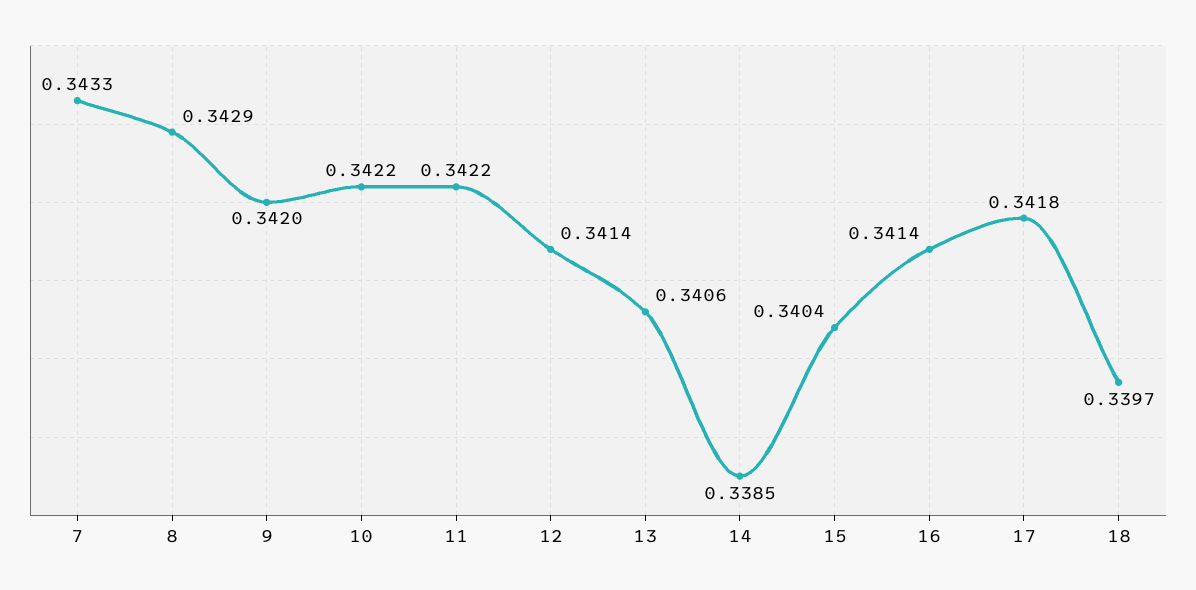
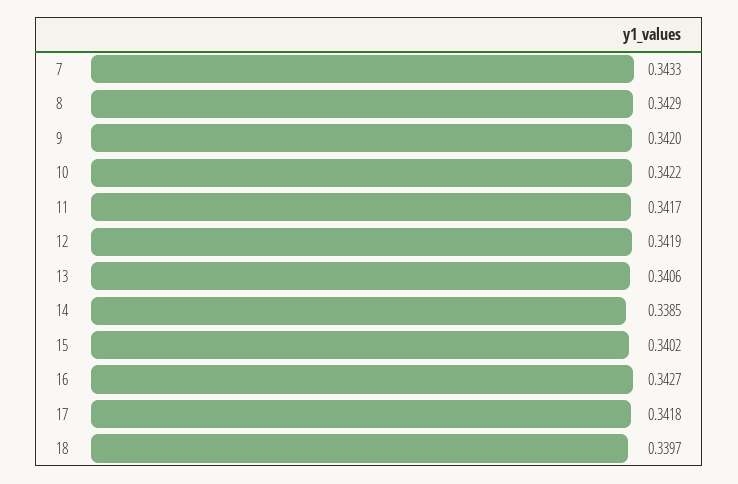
  {
    "7": 0.3433,
    "8": 0.3429,
    "9": 0.342,
    "10": 0.3422,
-   "11": 0.3422,
+   "11": 0.3417,
-   "12": 0.3414,
+   "12": 0.3419,
    "13": 0.3406,
    "14": 0.3385,
-   "15": 0.3404,
+   "15": 0.3402,
-   "16": 0.3414,
+   "16": 0.3427,
    "17": 0.3418,
    "18": 0.3397
  }

